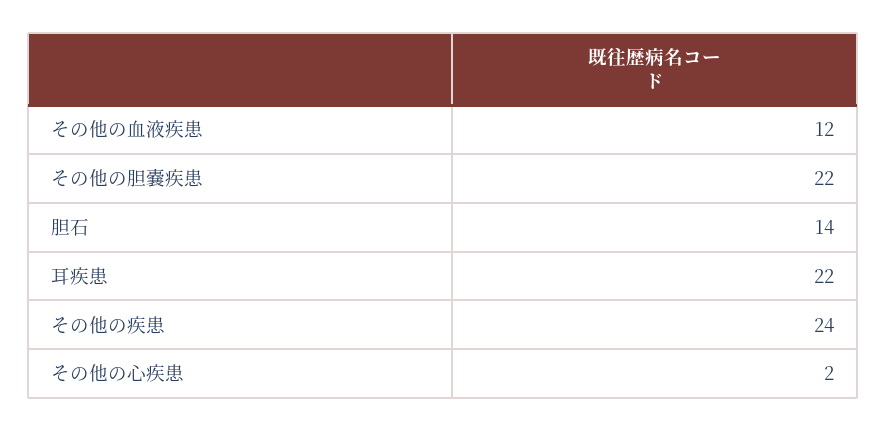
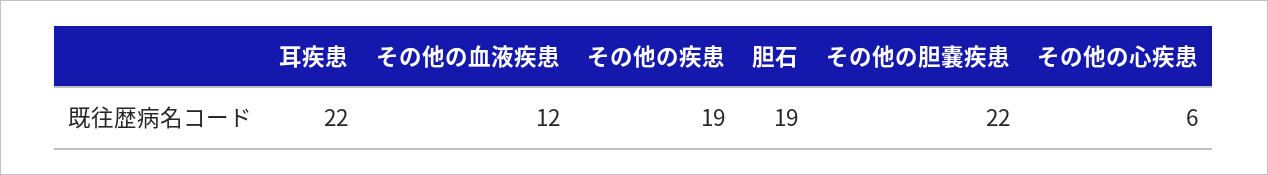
  {
    "その他の血液疾患": 12,
    "その他の胆嚢疾患": 22,
-   "胆石": 14,
+   "胆石": 19,
    "耳疾患": 22,
-   "その他の疾患": 24,
+   "その他の疾患": 19,
-   "その他の心疾患": 2
+   "その他の心疾患": 6
  }

